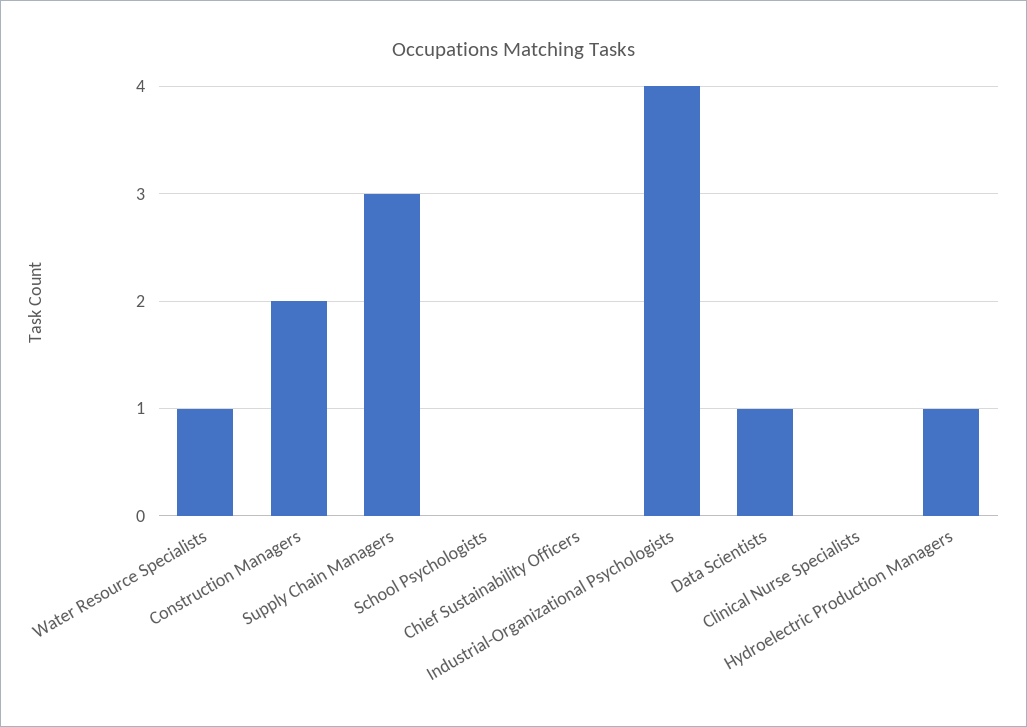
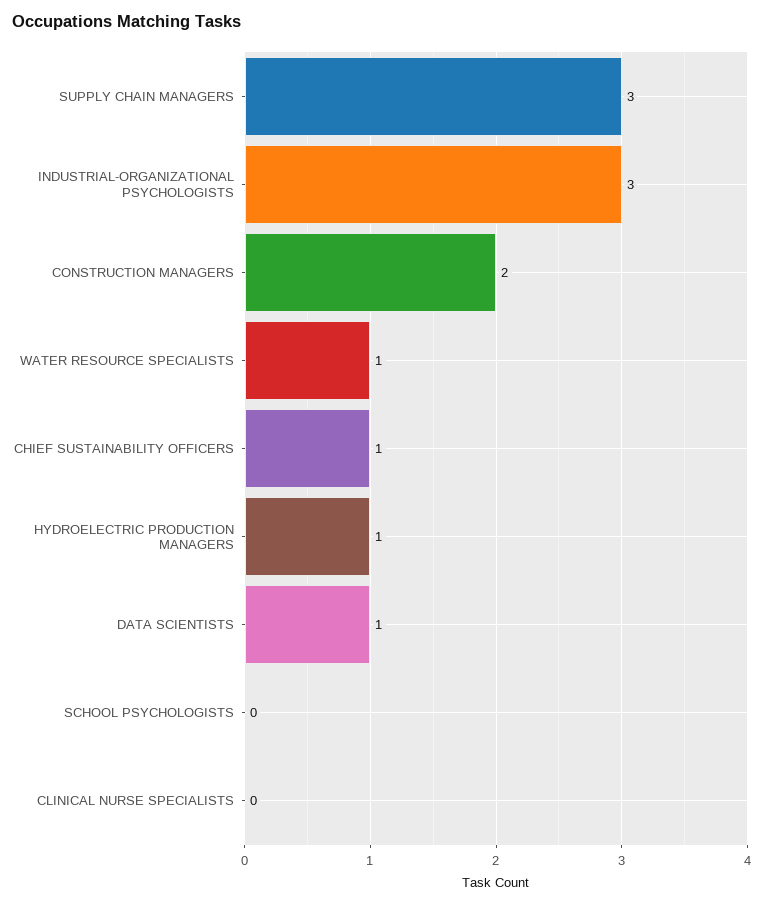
  {
    "Water Resource Specialists": 1,
    "Construction Managers": 2,
    "Supply Chain Managers": 3,
    "School Psychologists": 0,
-   "Chief Sustainability Officers": 0,
+   "Chief Sustainability Officers": 1,
-   "Industrial-Organizational Psychologists": 4,
+   "Industrial-Organizational Psychologists": 3,
    "Data Scientists": 1,
    "Clinical Nurse Specialists": 0,
    "Hydroelectric Production Managers": 1
  }

